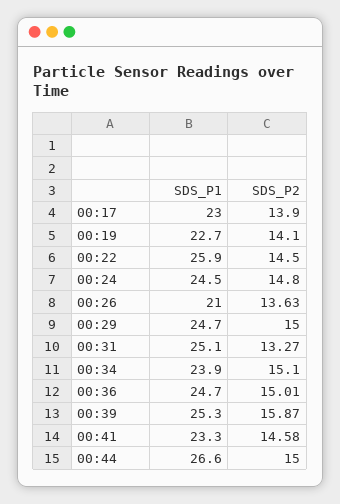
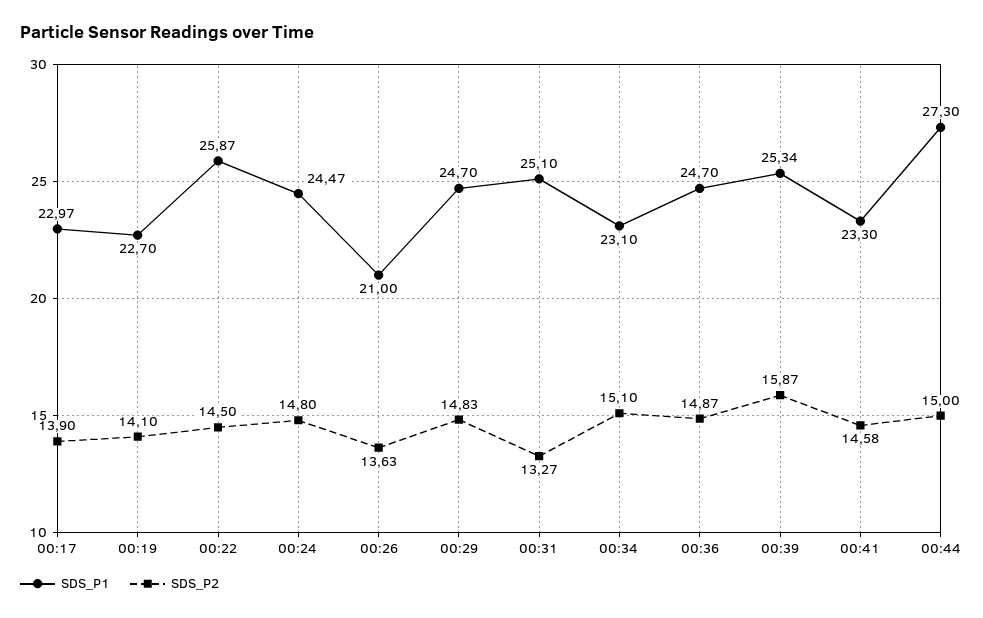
  {
    "SDS_P1": {
      "00:17": 22.97,
      "00:19": 22.7,
      "00:22": 25.87,
      "00:24": 24.47,
      "00:26": 21,
      "00:29": 24.7,
      "00:31": 25.1,
-     "00:34": 23.9,
+     "00:34": 23.1,
      "00:36": 24.7,
      "00:39": 25.34,
      "00:41": 23.3,
-     "00:44": 26.6
+     "00:44": 27.3
    },
    "SDS_P2": {
      "00:17": 13.9,
      "00:19": 14.1,
      "00:22": 14.5,
      "00:24": 14.8,
      "00:26": 13.63,
-     "00:29": 15,
+     "00:29": 14.83,
      "00:31": 13.27,
      "00:34": 15.1,
-     "00:36": 15.01,
+     "00:36": 14.87,
      "00:39": 15.87,
      "00:41": 14.58,
      "00:44": 15
    }
  }

